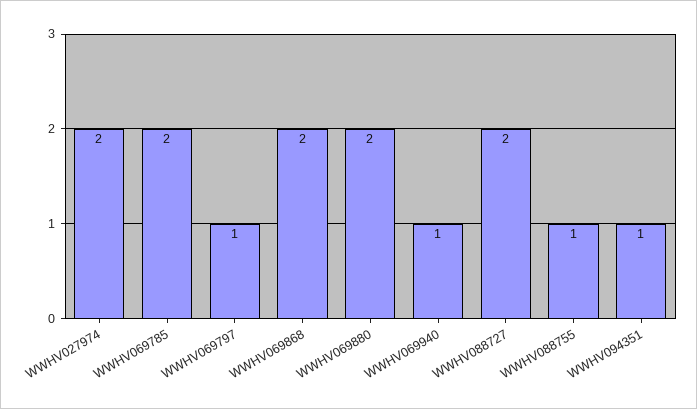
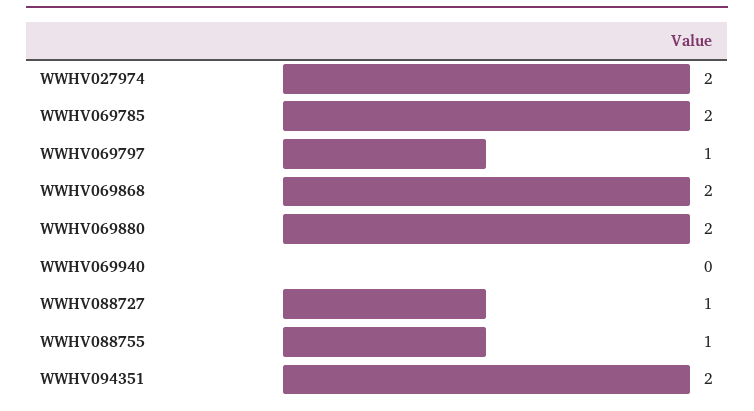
  {
    "WWHV027974": 2,
    "WWHV069785": 2,
    "WWHV069797": 1,
    "WWHV069868": 2,
    "WWHV069880": 2,
-   "WWHV069940": 1,
+   "WWHV069940": 0,
-   "WWHV088727": 2,
+   "WWHV088727": 1,
    "WWHV088755": 1,
-   "WWHV094351": 1
+   "WWHV094351": 2
  }

